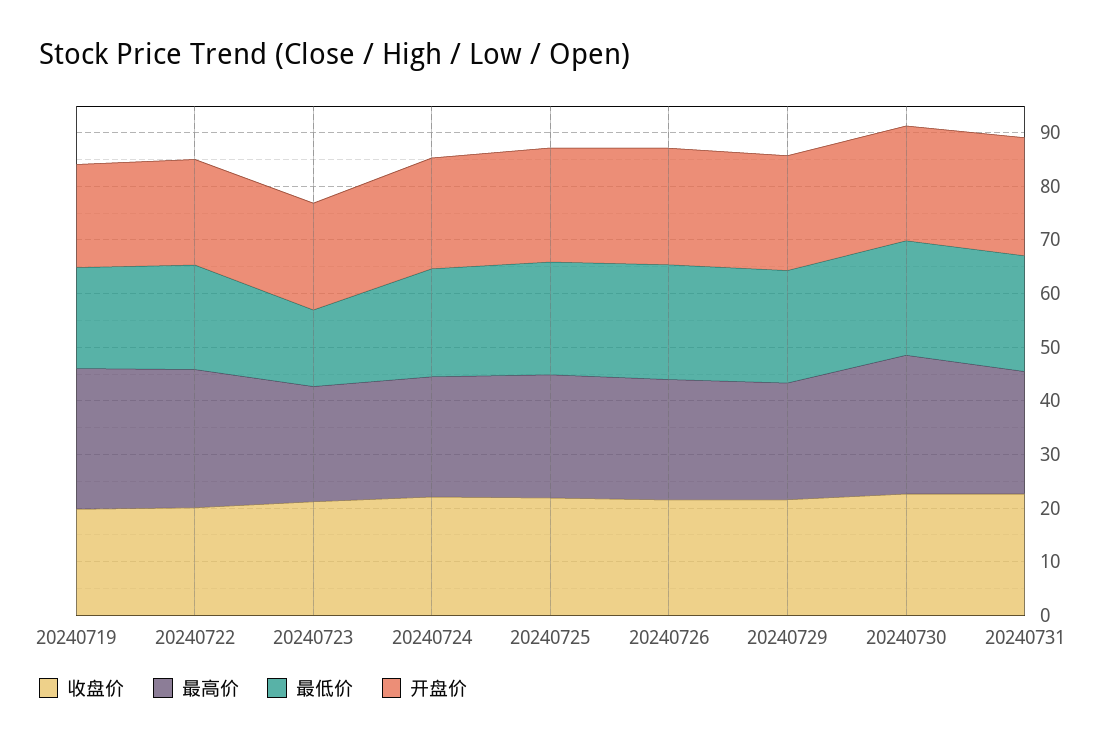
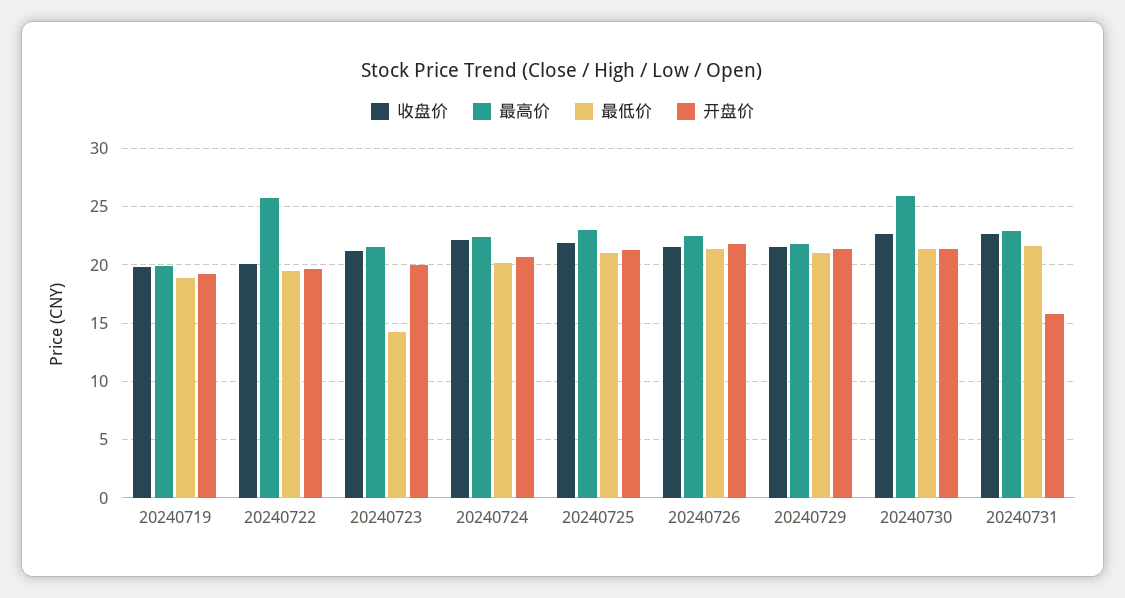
  {
    "收盘价": {
      "20240719": 20,
      "20240722": 20,
      "20240723": 21,
      "20240724": 22,
      "20240725": 22,
      "20240726": 22,
      "20240729": 22,
      "20240730": 23,
      "20240731": 23
    },
    "最高价": {
-     "20240719": 26,
+     "20240719": 20,
      "20240722": 26,
      "20240723": 22,
      "20240724": 22,
      "20240725": 23,
      "20240726": 23,
      "20240729": 22,
      "20240730": 26,
      "20240731": 23
    },
    "最低价": {
      "20240719": 19,
      "20240722": 20,
      "20240723": 14,
      "20240724": 20,
      "20240725": 21,
      "20240726": 21,
      "20240729": 21,
      "20240730": 21,
      "20240731": 22
    },
    "开盘价": {
      "20240719": 19,
      "20240722": 20,
      "20240723": 20,
      "20240724": 21,
      "20240725": 21,
      "20240726": 22,
      "20240729": 21,
      "20240730": 21,
-     "20240731": 22
+     "20240731": 16
    }
  }

